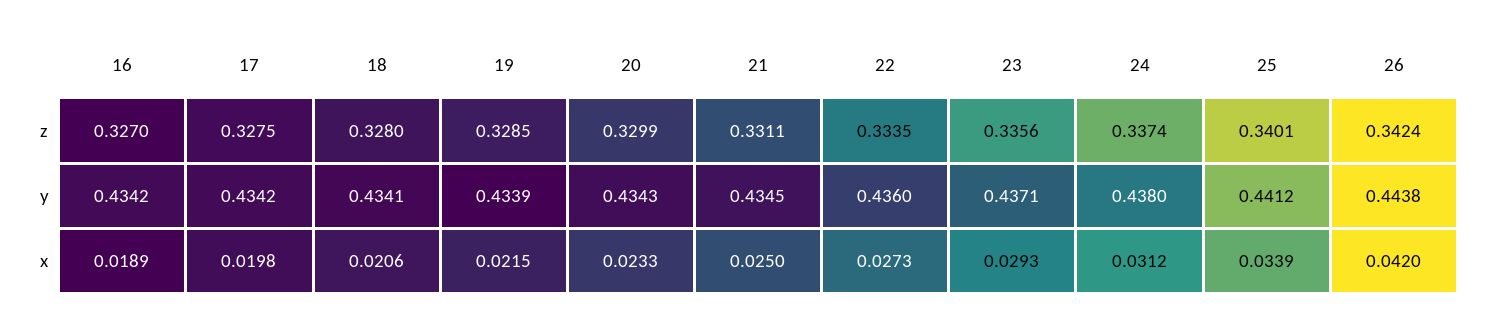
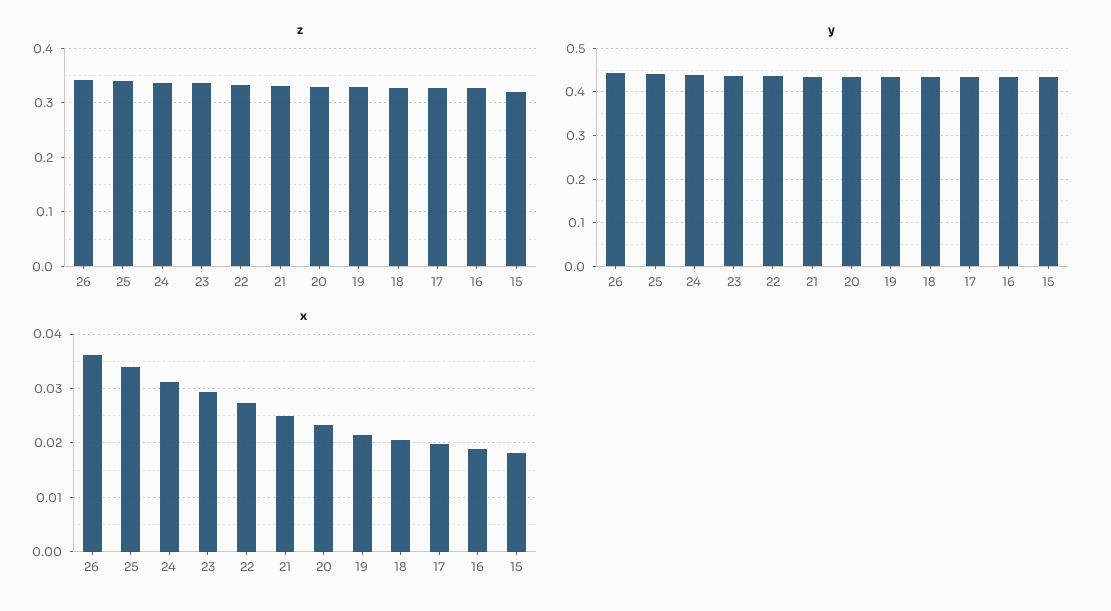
  {
    "z": {
      "16": 0.327,
      "17": 0.3275,
      "18": 0.328,
      "19": 0.3285,
      "20": 0.3299,
      "21": 0.3311,
      "22": 0.3335,
      "23": 0.3356,
      "24": 0.3374,
      "25": 0.3401,
-     "26": 0.3424
+     "26": 0.3424,
+     "15": 0.32
    },
    "y": {
      "16": 0.4342,
      "17": 0.4342,
      "18": 0.4341,
      "19": 0.4339,
      "20": 0.4343,
      "21": 0.4345,
      "22": 0.436,
      "23": 0.4371,
      "24": 0.438,
      "25": 0.4412,
-     "26": 0.4438
+     "26": 0.4438,
+     "15": 0.44
    },
    "x": {
      "16": 0.0189,
      "17": 0.0198,
      "18": 0.0206,
      "19": 0.0215,
      "20": 0.0233,
      "21": 0.025,
      "22": 0.0273,
      "23": 0.0293,
      "24": 0.0312,
      "25": 0.0339,
-     "26": 0.042
+     "26": 0.036,
+     "15": 0.018
    }
  }

